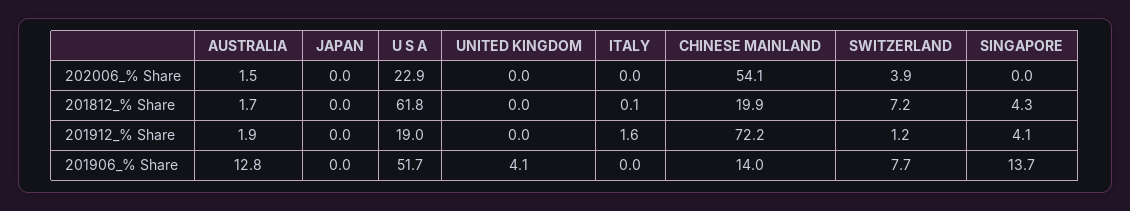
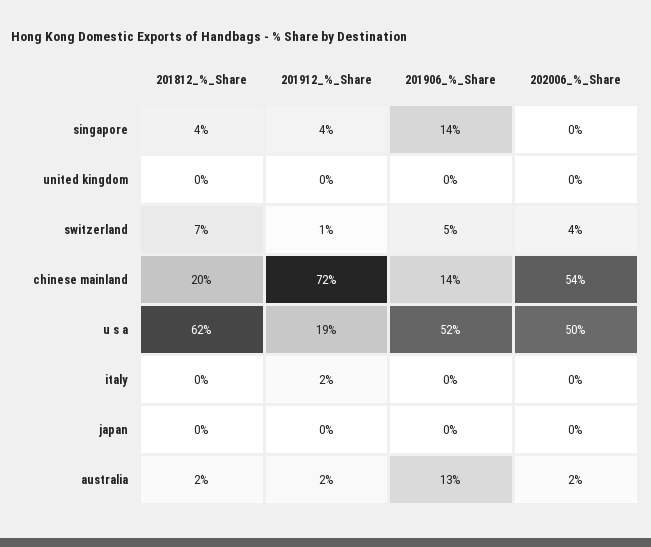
  {
    "AUSTRALIA": {
      "202006_% Share": 1.5,
      "201812_% Share": 1.7,
      "201912_% Share": 1.9,
      "201906_% Share": 12.8
    },
    "JAPAN": {
      "202006_% Share": 0,
      "201812_% Share": 0,
      "201912_% Share": 0,
      "201906_% Share": 0
    },
    "U S A": {
-     "202006_% Share": 22.9,
+     "202006_% Share": 50,
      "201812_% Share": 61.8,
      "201912_% Share": 19,
      "201906_% Share": 51.7
    },
    "UNITED KINGDOM": {
      "202006_% Share": 0,
      "201812_% Share": 0,
      "201912_% Share": 0,
-     "201906_% Share": 4.1
+     "201906_% Share": 0
    },
    "ITALY": {
      "202006_% Share": 0,
      "201812_% Share": 0.1,
      "201912_% Share": 1.6,
      "201906_% Share": 0
    },
    "CHINESE MAINLAND": {
      "202006_% Share": 54.1,
      "201812_% Share": 19.9,
      "201912_% Share": 72.2,
      "201906_% Share": 14
    },
    "SWITZERLAND": {
      "202006_% Share": 3.9,
      "201812_% Share": 7.2,
      "201912_% Share": 1.2,
-     "201906_% Share": 7.7
+     "201906_% Share": 5
    },
    "SINGAPORE": {
      "202006_% Share": 0,
      "201812_% Share": 4.3,
      "201912_% Share": 4.1,
      "201906_% Share": 13.7
    }
  }

